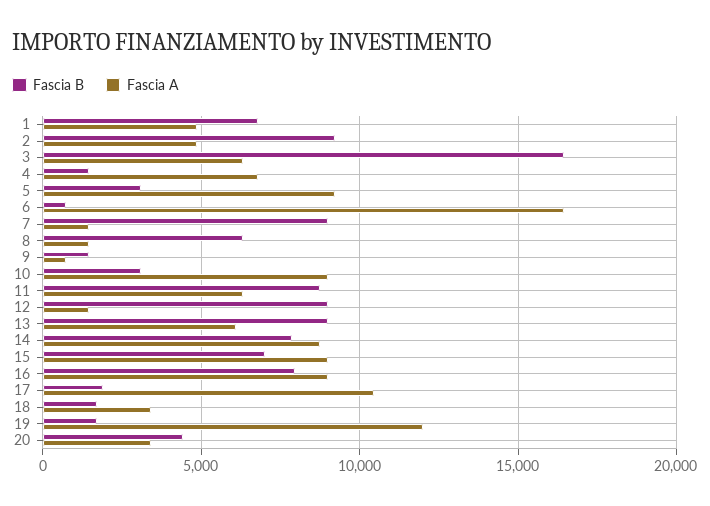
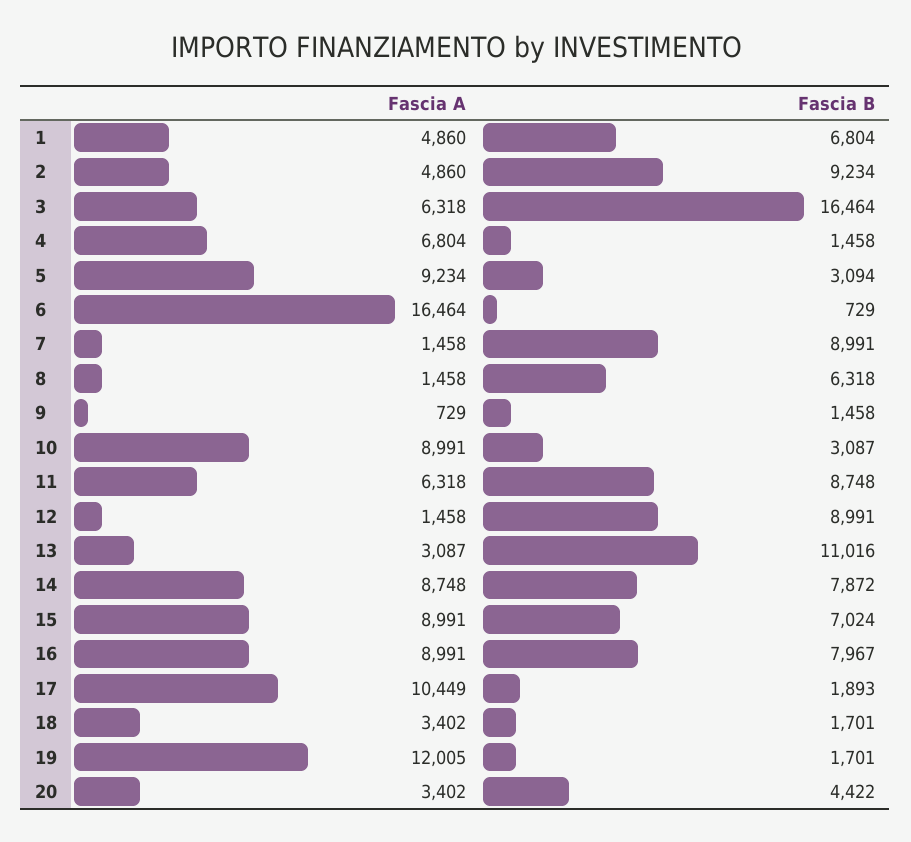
  {
    "Fascia B": {
      "1": 6804,
      "2": 9234,
      "3": 16464,
      "4": 1458,
      "5": 3094,
      "6": 729,
      "7": 8991,
      "8": 6318,
      "9": 1458,
      "10": 3087,
      "11": 8748,
      "12": 8991,
-     "13": 9000,
+     "13": 11016,
      "14": 7872,
      "15": 7024,
      "16": 7967,
      "17": 1893,
      "18": 1701,
      "19": 1701,
      "20": 4422
    },
    "Fascia A": {
      "1": 4860,
      "2": 4860,
      "3": 6318,
      "4": 6804,
      "5": 9234,
      "6": 16464,
      "7": 1458,
      "8": 1458,
      "9": 729,
      "10": 8991,
      "11": 6318,
      "12": 1458,
-     "13": 6000,
+     "13": 3087,
      "14": 8748,
      "15": 8991,
      "16": 8991,
      "17": 10449,
      "18": 3402,
      "19": 12005,
      "20": 3402
    }
  }

